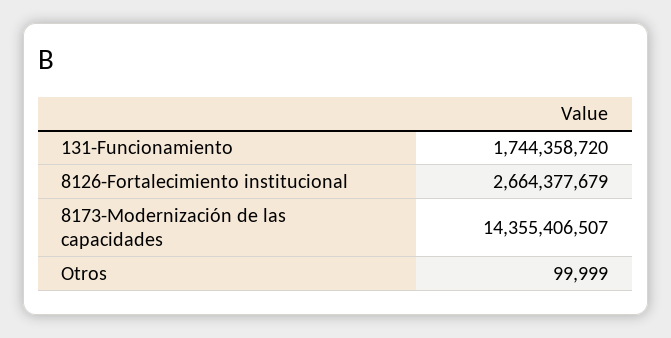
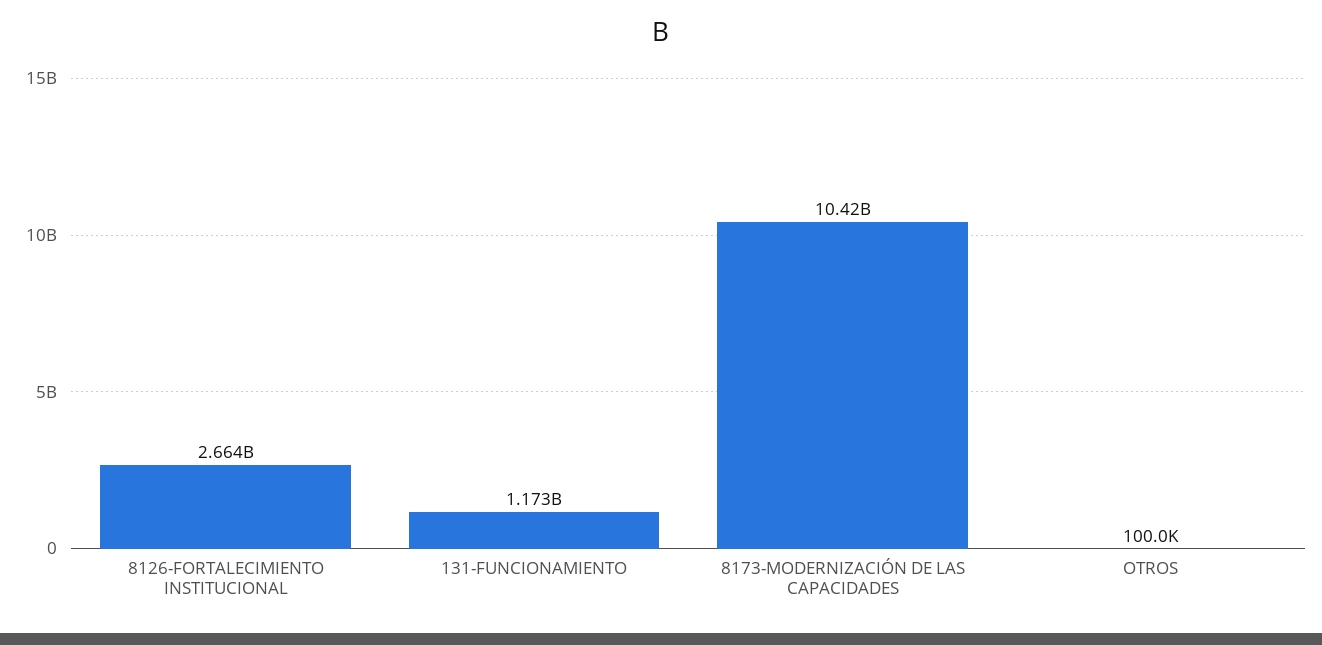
  {
-   "131-Funcionamiento": 1744358720,
+   "131-Funcionamiento": 1173000000,
    "8126-Fortalecimiento institucional": 2664377679,
-   "8173-Modernización de las capacidades": 14355406507,
+   "8173-Modernización de las capacidades": 10420000000,
    "Otros": 99999
  }

